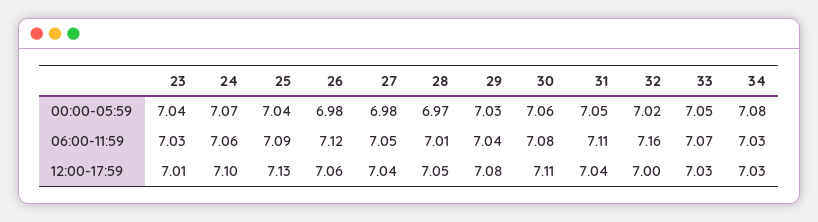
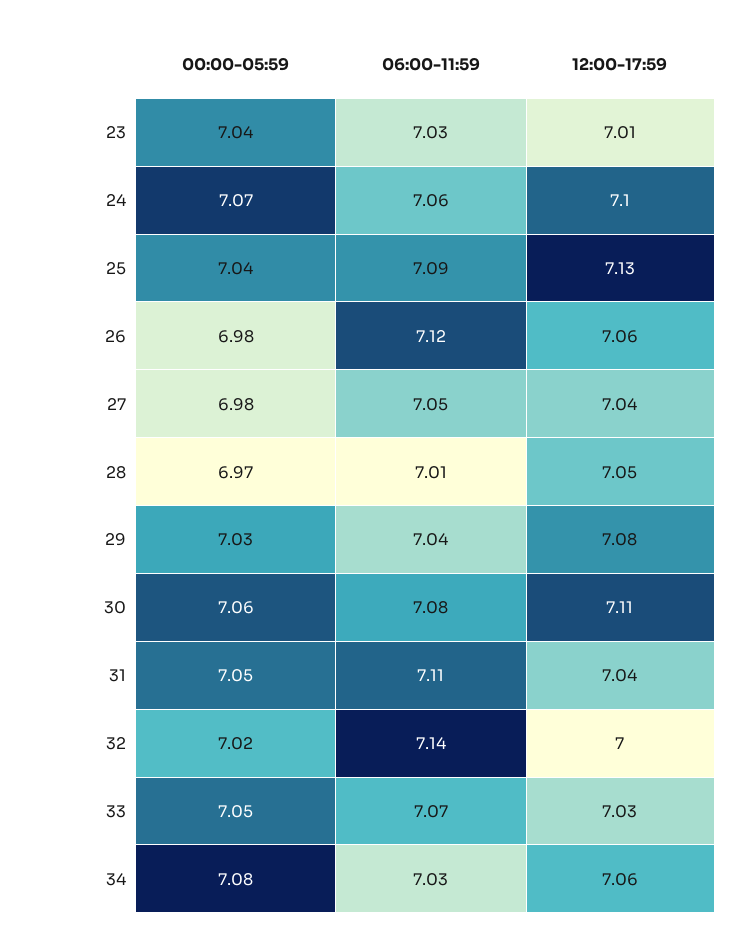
  {
    "23": {
      "00:00-05:59": 7.04,
      "06:00-11:59": 7.03,
      "12:00-17:59": 7.01
    },
    "24": {
      "00:00-05:59": 7.07,
      "06:00-11:59": 7.06,
      "12:00-17:59": 7.1
    },
    "25": {
      "00:00-05:59": 7.04,
      "06:00-11:59": 7.09,
      "12:00-17:59": 7.13
    },
    "26": {
      "00:00-05:59": 6.98,
      "06:00-11:59": 7.12,
      "12:00-17:59": 7.06
    },
    "27": {
      "00:00-05:59": 6.98,
      "06:00-11:59": 7.05,
      "12:00-17:59": 7.04
    },
    "28": {
      "00:00-05:59": 6.97,
      "06:00-11:59": 7.01,
      "12:00-17:59": 7.05
    },
    "29": {
      "00:00-05:59": 7.03,
      "06:00-11:59": 7.04,
      "12:00-17:59": 7.08
    },
    "30": {
      "00:00-05:59": 7.06,
      "06:00-11:59": 7.08,
      "12:00-17:59": 7.11
    },
    "31": {
      "00:00-05:59": 7.05,
      "06:00-11:59": 7.11,
      "12:00-17:59": 7.04
    },
    "32": {
      "00:00-05:59": 7.02,
-     "06:00-11:59": 7.16,
+     "06:00-11:59": 7.14,
      "12:00-17:59": 7
    },
    "33": {
      "00:00-05:59": 7.05,
      "06:00-11:59": 7.07,
      "12:00-17:59": 7.03
    },
    "34": {
      "00:00-05:59": 7.08,
      "06:00-11:59": 7.03,
-     "12:00-17:59": 7.03
+     "12:00-17:59": 7.06
    }
  }

